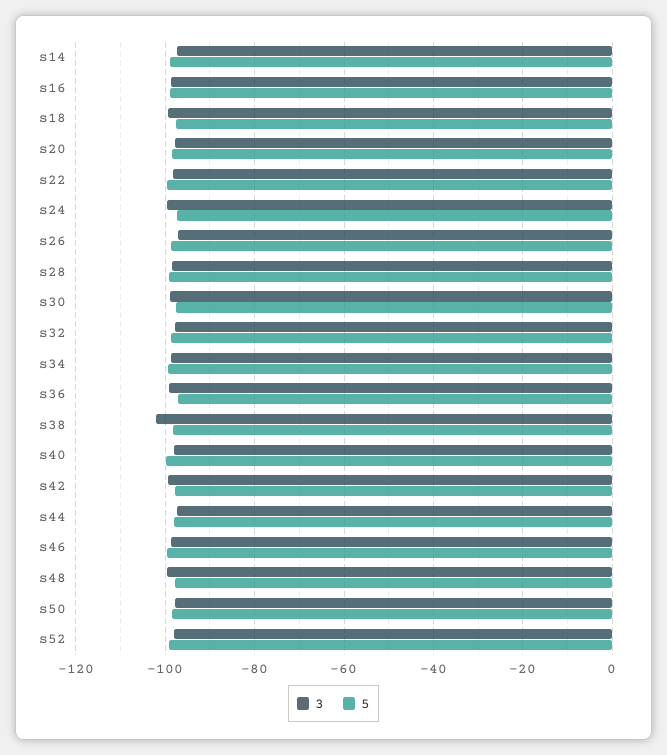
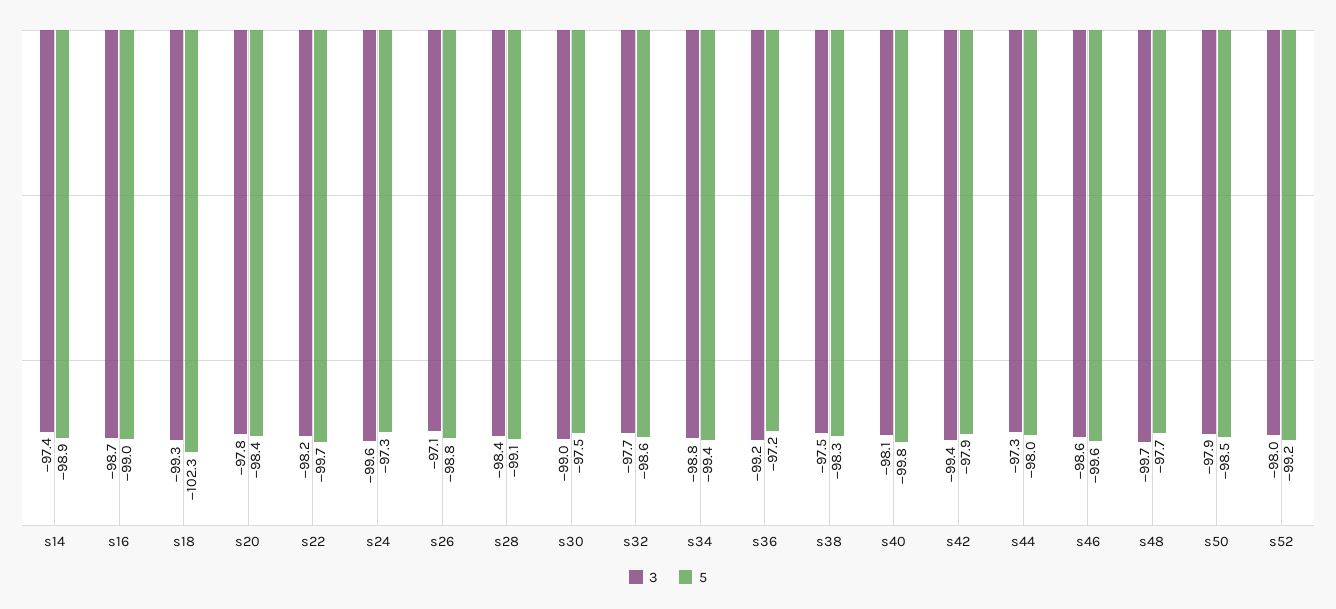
  {
    "3": {
      "s14": -97.4,
      "s16": -98.7,
      "s18": -99.3,
      "s20": -97.8,
      "s22": -98.2,
      "s24": -99.6,
      "s26": -97.1,
      "s28": -98.4,
      "s30": -99,
      "s32": -97.7,
      "s34": -98.8,
      "s36": -99.2,
-     "s38": -102,
+     "s38": -97.5,
      "s40": -98.1,
      "s42": -99.4,
      "s44": -97.3,
      "s46": -98.6,
      "s48": -99.7,
      "s50": -97.9,
      "s52": -98
    },
    "5": {
      "s14": -98.9,
      "s16": -99,
-     "s18": -98,
+     "s18": -102.3,
      "s20": -98.4,
      "s22": -99.7,
      "s24": -97.3,
      "s26": -98.8,
      "s28": -99.1,
      "s30": -97.5,
      "s32": -98.6,
      "s34": -99.4,
      "s36": -97.2,
      "s38": -98.3,
      "s40": -99.8,
      "s42": -97.9,
      "s44": -98,
      "s46": -99.6,
      "s48": -97.7,
      "s50": -98.5,
      "s52": -99.2
    }
  }

